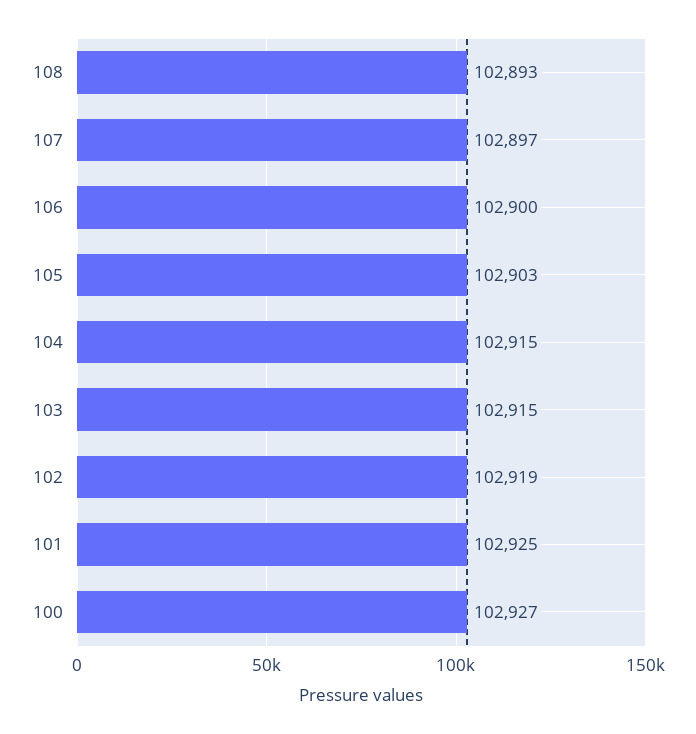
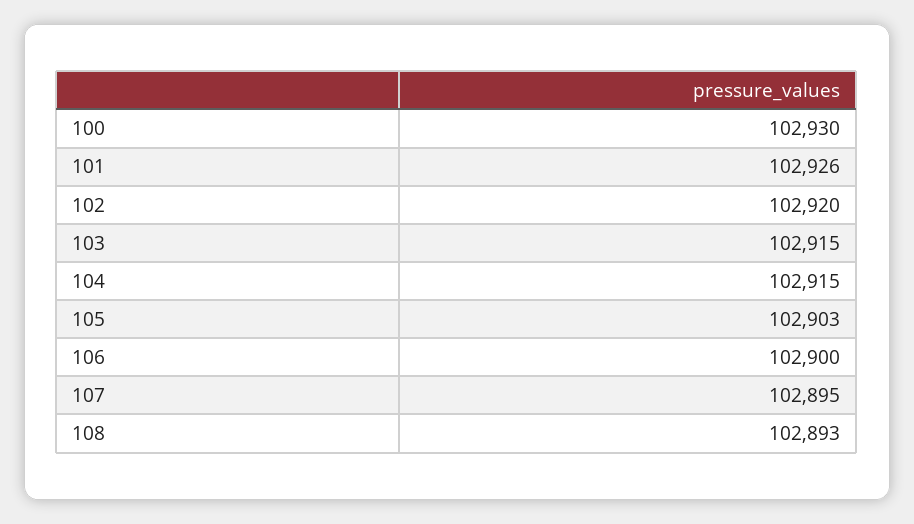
  {
    "108": 102893,
-   "107": 102897,
+   "107": 102895,
    "106": 102900,
    "105": 102903,
    "104": 102915,
    "103": 102915,
-   "102": 102919,
+   "102": 102920,
-   "101": 102925,
+   "101": 102926,
-   "100": 102927
+   "100": 102930
  }

